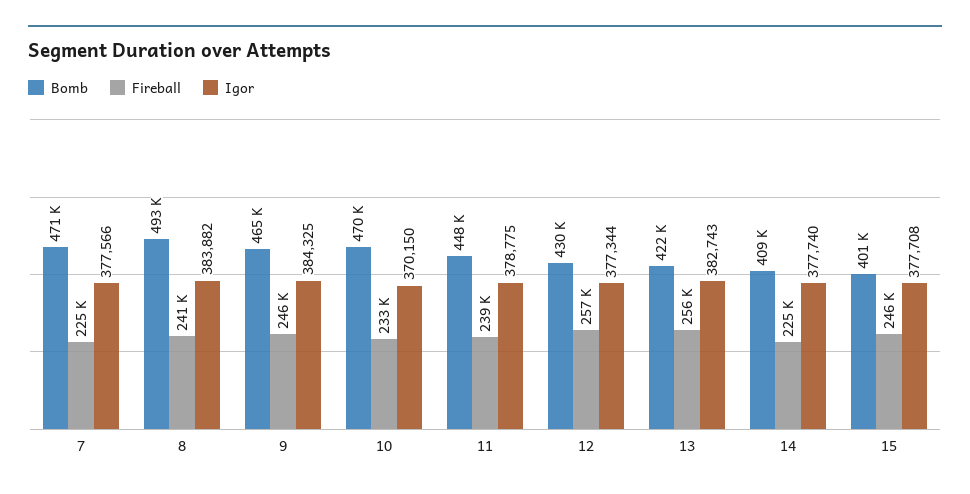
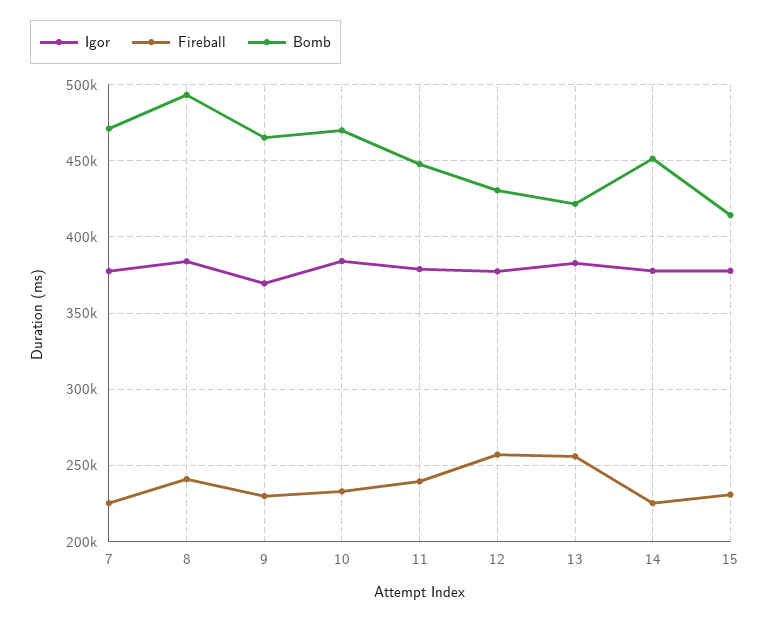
  {
    "Bomb": {
      "7": 471000,
      "8": 493000,
      "9": 465000,
      "10": 470000,
      "11": 448000,
      "12": 430000,
      "13": 422000,
-     "14": 409000,
+     "14": 450000,
-     "15": 401000
+     "15": 415000
    },
    "Fireball": {
      "7": 225000,
      "8": 241000,
-     "9": 246000,
+     "9": 230000,
      "10": 233000,
      "11": 239000,
      "12": 257000,
      "13": 256000,
      "14": 225000,
-     "15": 246000
+     "15": 230000
    },
    "Igor": {
      "7": 377566,
      "8": 383882,
-     "9": 384325,
+     "9": 370000,
-     "10": 370150,
+     "10": 385000,
      "11": 378775,
      "12": 377344,
      "13": 382743,
      "14": 377740,
      "15": 377708
    }
  }

